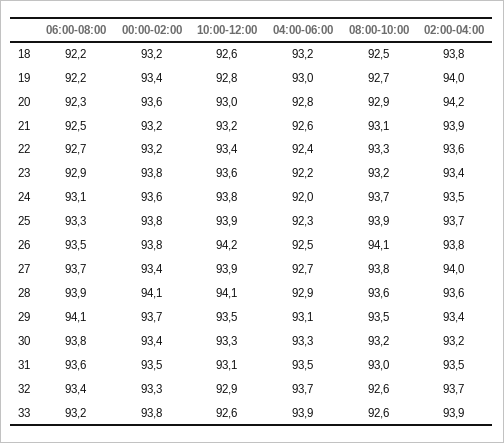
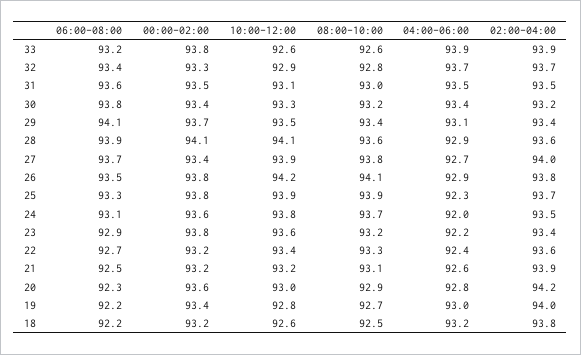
  {
    "06:00-08:00": {
      "18": 92.2,
      "19": 92.2,
      "20": 92.3,
      "21": 92.5,
      "22": 92.7,
      "23": 92.9,
      "24": 93.1,
      "25": 93.3,
      "26": 93.5,
      "27": 93.7,
      "28": 93.9,
      "29": 94.1,
      "30": 93.8,
      "31": 93.6,
      "32": 93.4,
      "33": 93.2
    },
    "00:00-02:00": {
      "18": 93.2,
      "19": 93.4,
      "20": 93.6,
      "21": 93.2,
      "22": 93.2,
      "23": 93.8,
      "24": 93.6,
      "25": 93.8,
      "26": 93.8,
      "27": 93.4,
      "28": 94.1,
      "29": 93.7,
      "30": 93.4,
      "31": 93.5,
      "32": 93.3,
      "33": 93.8
    },
    "10:00-12:00": {
      "18": 92.6,
      "19": 92.8,
      "20": 93,
      "21": 93.2,
      "22": 93.4,
      "23": 93.6,
      "24": 93.8,
      "25": 93.9,
      "26": 94.2,
      "27": 93.9,
      "28": 94.1,
      "29": 93.5,
      "30": 93.3,
      "31": 93.1,
      "32": 92.9,
      "33": 92.6
    },
    "04:00-06:00": {
      "18": 93.2,
      "19": 93,
      "20": 92.8,
      "21": 92.6,
      "22": 92.4,
      "23": 92.2,
      "24": 92,
      "25": 92.3,
-     "26": 92.5,
+     "26": 92.9,
      "27": 92.7,
      "28": 92.9,
      "29": 93.1,
-     "30": 93.3,
+     "30": 93.4,
      "31": 93.5,
      "32": 93.7,
      "33": 93.9
    },
    "08:00-10:00": {
      "18": 92.5,
      "19": 92.7,
      "20": 92.9,
      "21": 93.1,
      "22": 93.3,
      "23": 93.2,
      "24": 93.7,
      "25": 93.9,
      "26": 94.1,
      "27": 93.8,
      "28": 93.6,
-     "29": 93.5,
+     "29": 93.4,
      "30": 93.2,
      "31": 93,
-     "32": 92.6,
+     "32": 92.8,
      "33": 92.6
    },
    "02:00-04:00": {
      "18": 93.8,
      "19": 94,
      "20": 94.2,
      "21": 93.9,
      "22": 93.6,
      "23": 93.4,
      "24": 93.5,
      "25": 93.7,
      "26": 93.8,
      "27": 94,
      "28": 93.6,
      "29": 93.4,
      "30": 93.2,
      "31": 93.5,
      "32": 93.7,
      "33": 93.9
    }
  }

